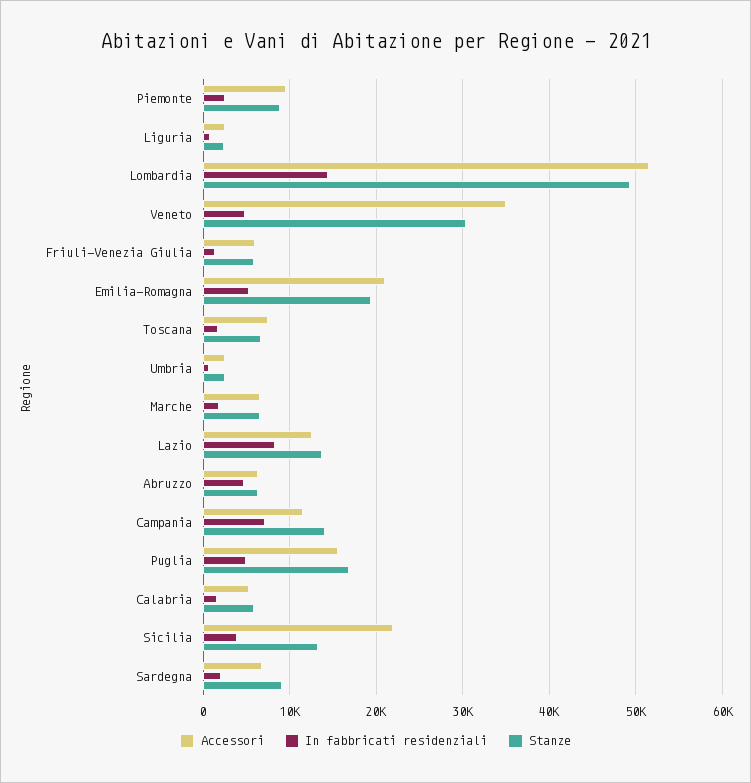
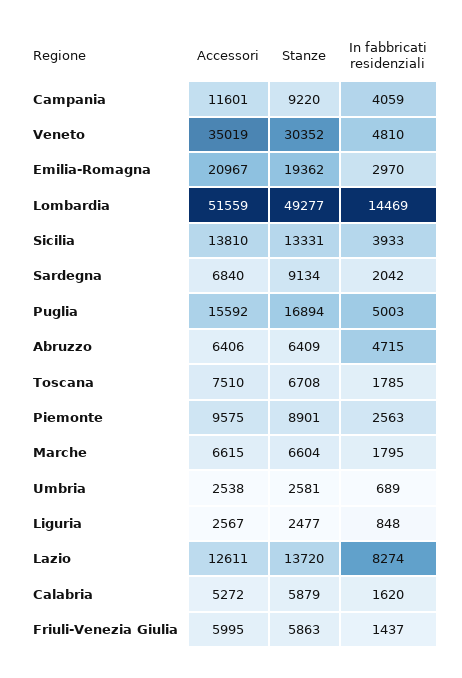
  {
    "Accessori": {
      "Piemonte": 9575,
      "Liguria": 2567,
      "Lombardia": 51559,
      "Veneto": 35019,
      "Friuli-Venezia Giulia": 5995,
      "Emilia-Romagna": 20967,
      "Toscana": 7510,
      "Umbria": 2538,
      "Marche": 6615,
      "Lazio": 12611,
      "Abruzzo": 6406,
      "Campania": 11601,
      "Puglia": 15592,
      "Calabria": 5272,
-     "Sicilia": 22000,
+     "Sicilia": 13810,
      "Sardegna": 6840
    },
    "In fabbricati residenziali": {
      "Piemonte": 2563,
      "Liguria": 848,
      "Lombardia": 14469,
      "Veneto": 4810,
      "Friuli-Venezia Giulia": 1437,
-     "Emilia-Romagna": 5000,
+     "Emilia-Romagna": 2970,
      "Toscana": 1785,
      "Umbria": 689,
      "Marche": 1795,
      "Lazio": 8274,
      "Abruzzo": 4715,
-     "Campania": 7000,
+     "Campania": 4059,
      "Puglia": 5003,
      "Calabria": 1620,
      "Sicilia": 3933,
      "Sardegna": 2042
    },
    "Stanze": {
      "Piemonte": 8901,
      "Liguria": 2477,
      "Lombardia": 49277,
      "Veneto": 30352,
      "Friuli-Venezia Giulia": 5863,
      "Emilia-Romagna": 19362,
      "Toscana": 6708,
      "Umbria": 2581,
      "Marche": 6604,
      "Lazio": 13720,
      "Abruzzo": 6409,
-     "Campania": 14000,
+     "Campania": 9220,
      "Puglia": 16894,
      "Calabria": 5879,
      "Sicilia": 13331,
      "Sardegna": 9134
    }
  }

